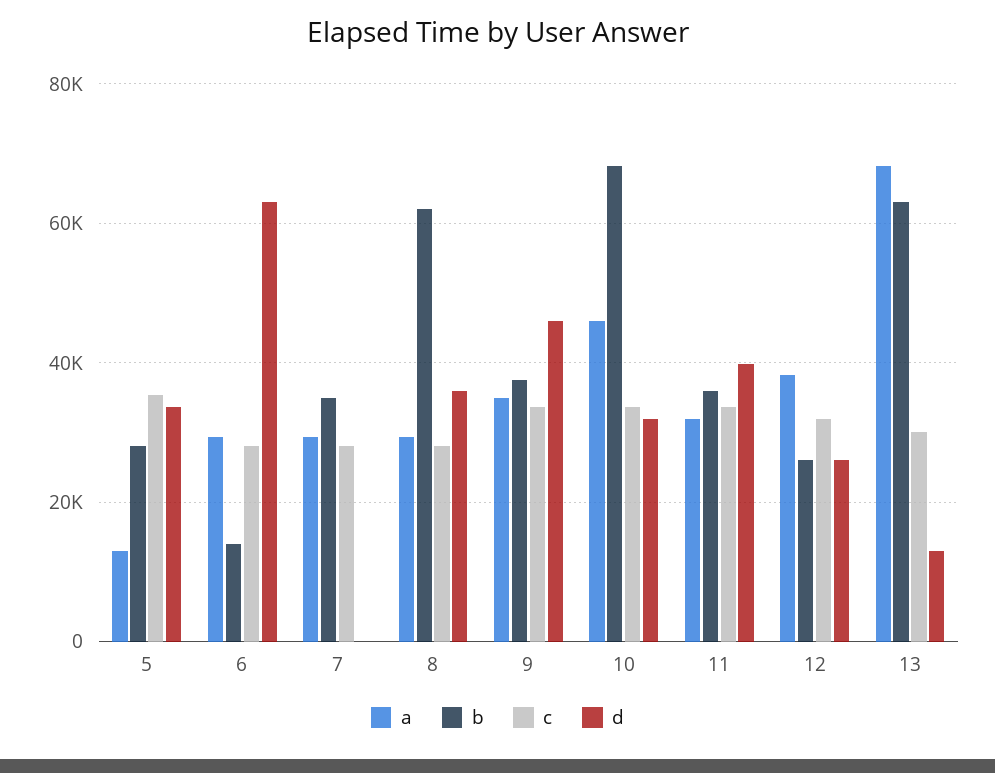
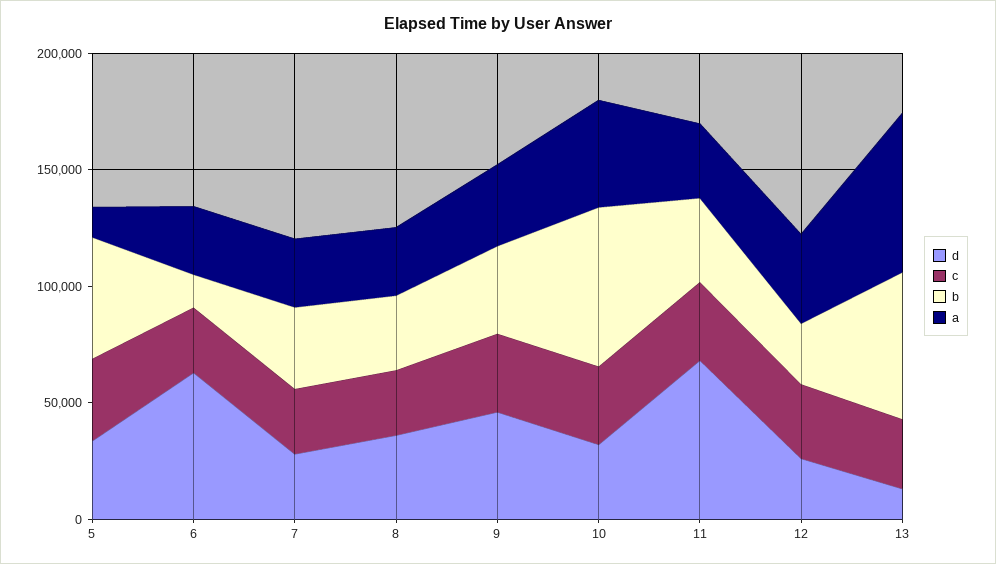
  {
    "a": {
      "5": 14000,
      "6": 30000,
      "7": 30000,
      "8": 30000,
      "9": 36000,
      "10": 46000,
      "11": 32000,
      "12": 38000,
      "13": 68000
    },
    "b": {
-     "5": 28000,
+     "5": 50000,
      "6": 14000,
      "7": 36000,
-     "8": 62000,
+     "8": 30000,
      "9": 38000,
      "10": 68000,
      "11": 36000,
      "12": 26000,
      "13": 64000
    },
    "c": {
      "5": 36000,
      "6": 28000,
      "7": 28000,
      "8": 28000,
      "9": 34000,
      "10": 34000,
      "11": 34000,
      "12": 32000,
      "13": 30000
    },
    "d": {
      "5": 34000,
      "6": 64000,
-     "7": 0,
+     "7": 30000,
      "8": 36000,
      "9": 46000,
      "10": 32000,
-     "11": 40000,
+     "11": 70000,
      "12": 26000,
      "13": 14000
    }
  }

